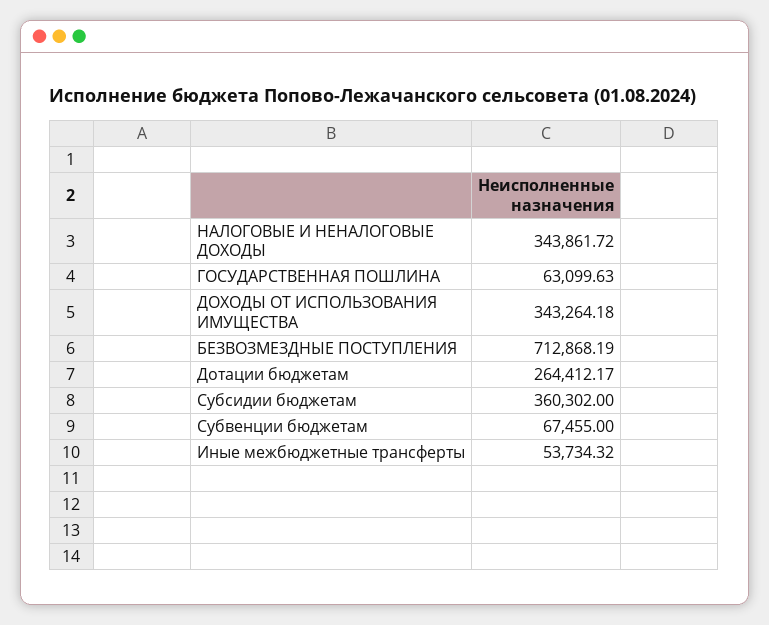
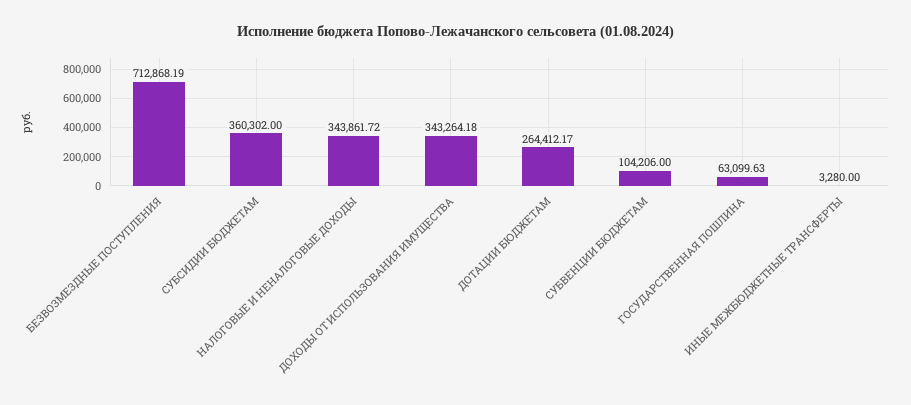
  {
    "НАЛОГОВЫЕ И НЕНАЛОГОВЫЕ ДОХОДЫ": 343861.72,
    "ГОСУДАРСТВЕННАЯ ПОШЛИНА": 63099.63,
    "ДОХОДЫ ОТ ИСПОЛЬЗОВАНИЯ ИМУЩЕСТВА": 343264.18,
    "БЕЗВОЗМЕЗДНЫЕ ПОСТУПЛЕНИЯ": 712868.19,
    "Дотации бюджетам": 264412.17,
    "Субсидии бюджетам": 360302,
-   "Субвенции бюджетам": 67455,
+   "Субвенции бюджетам": 104206,
-   "Иные межбюджетные трансферты": 53734.32
+   "Иные межбюджетные трансферты": 3280
  }

